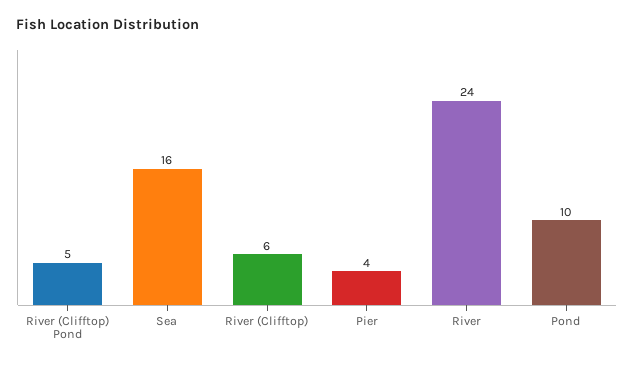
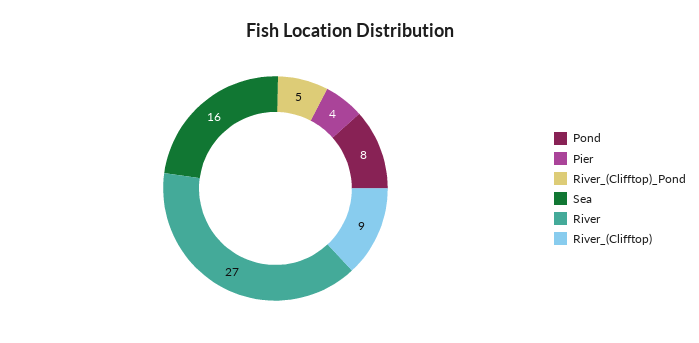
  {
    "River (Clifftop) Pond": 5,
    "Sea": 16,
-   "River (Clifftop)": 6,
+   "River (Clifftop)": 9,
    "Pier": 4,
-   "River": 24,
+   "River": 27,
-   "Pond": 10
+   "Pond": 8
  }

